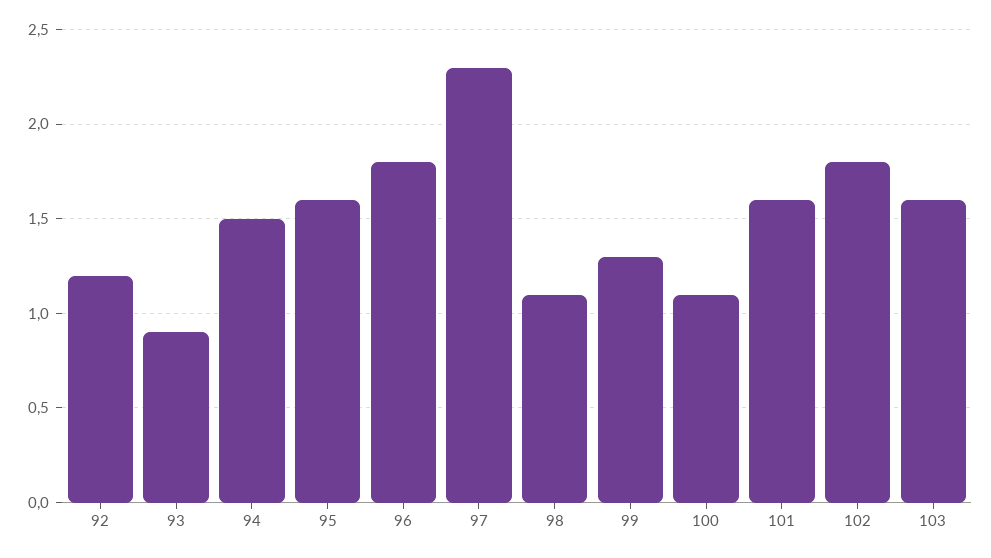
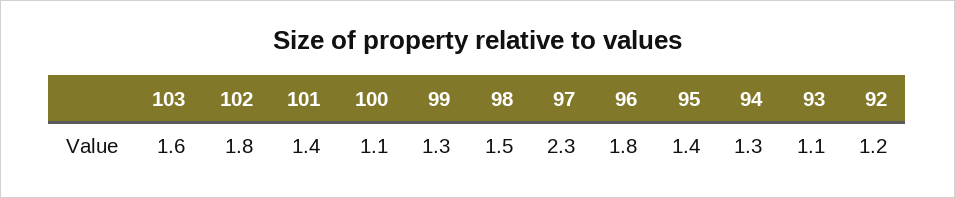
  {
    "92": 1.2,
-   "93": 0.9,
+   "93": 1.1,
-   "94": 1.5,
+   "94": 1.3,
-   "95": 1.6,
+   "95": 1.4,
    "96": 1.8,
    "97": 2.3,
-   "98": 1.1,
+   "98": 1.5,
    "99": 1.3,
    "100": 1.1,
-   "101": 1.6,
+   "101": 1.4,
    "102": 1.8,
    "103": 1.6
  }

